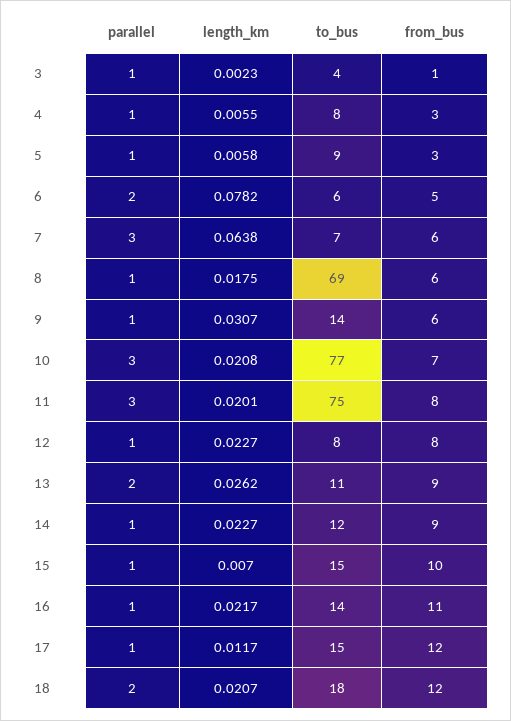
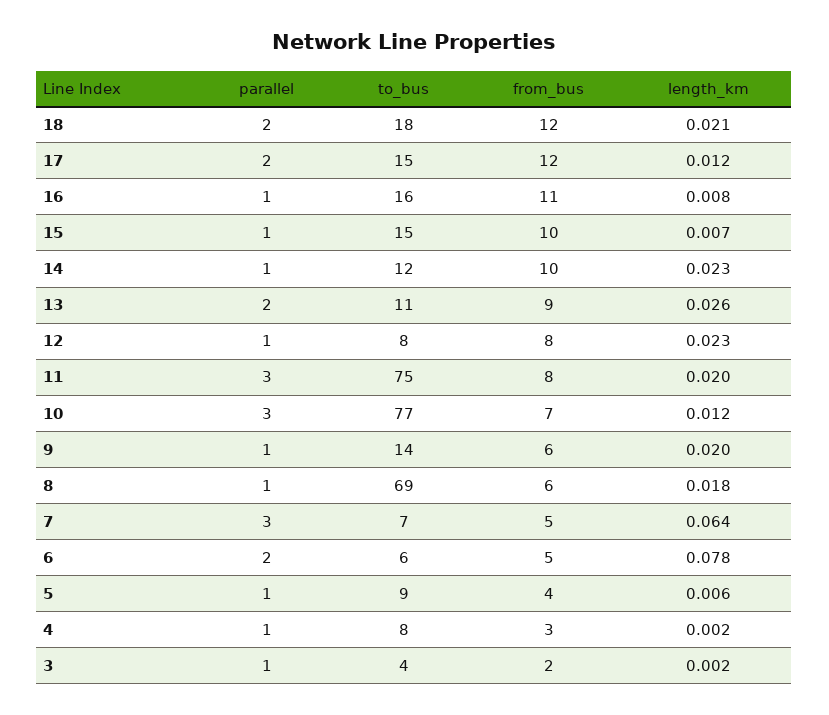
  {
    "parallel": {
      "3": 1,
      "4": 1,
      "5": 1,
      "6": 2,
      "7": 3,
      "8": 1,
      "9": 1,
      "10": 3,
      "11": 3,
      "12": 1,
      "13": 2,
      "14": 1,
      "15": 1,
      "16": 1,
-     "17": 1,
+     "17": 2,
      "18": 2
    },
    "length_km": {
      "3": 0.0023,
-     "4": 0.0055,
+     "4": 0.002,
      "5": 0.0058,
      "6": 0.0782,
      "7": 0.0638,
      "8": 0.0175,
-     "9": 0.0307,
+     "9": 0.02,
-     "10": 0.0208,
+     "10": 0.012,
      "11": 0.0201,
      "12": 0.0227,
      "13": 0.0262,
      "14": 0.0227,
      "15": 0.007,
-     "16": 0.0217,
+     "16": 0.008,
      "17": 0.0117,
      "18": 0.0207
    },
    "to_bus": {
      "3": 4,
      "4": 8,
      "5": 9,
      "6": 6,
      "7": 7,
      "8": 69,
      "9": 14,
      "10": 77,
      "11": 75,
      "12": 8,
      "13": 11,
      "14": 12,
      "15": 15,
-     "16": 14,
+     "16": 16,
      "17": 15,
      "18": 18
    },
    "from_bus": {
-     "3": 1,
+     "3": 2,
      "4": 3,
-     "5": 3,
+     "5": 4,
      "6": 5,
-     "7": 6,
+     "7": 5,
      "8": 6,
      "9": 6,
      "10": 7,
      "11": 8,
      "12": 8,
      "13": 9,
-     "14": 9,
+     "14": 10,
      "15": 10,
      "16": 11,
      "17": 12,
      "18": 12
    }
  }

